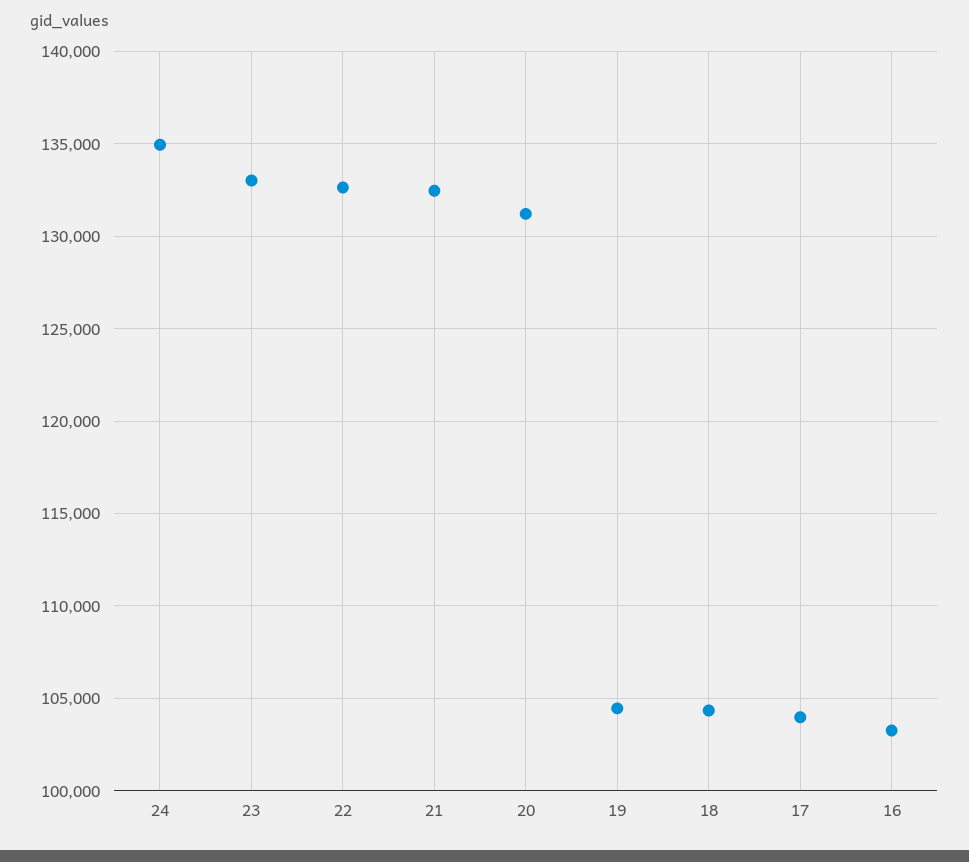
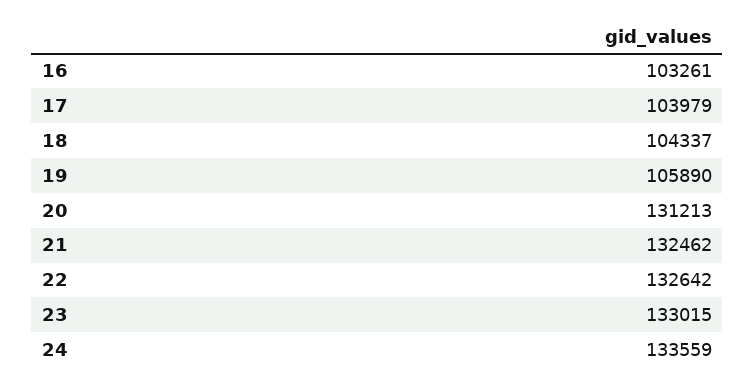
  {
-   "24": 135000,
+   "24": 133559,
    "23": 133015,
    "22": 132642,
    "21": 132462,
    "20": 131213,
-   "19": 104500,
+   "19": 105890,
    "18": 104337,
    "17": 103979,
    "16": 103261
  }

